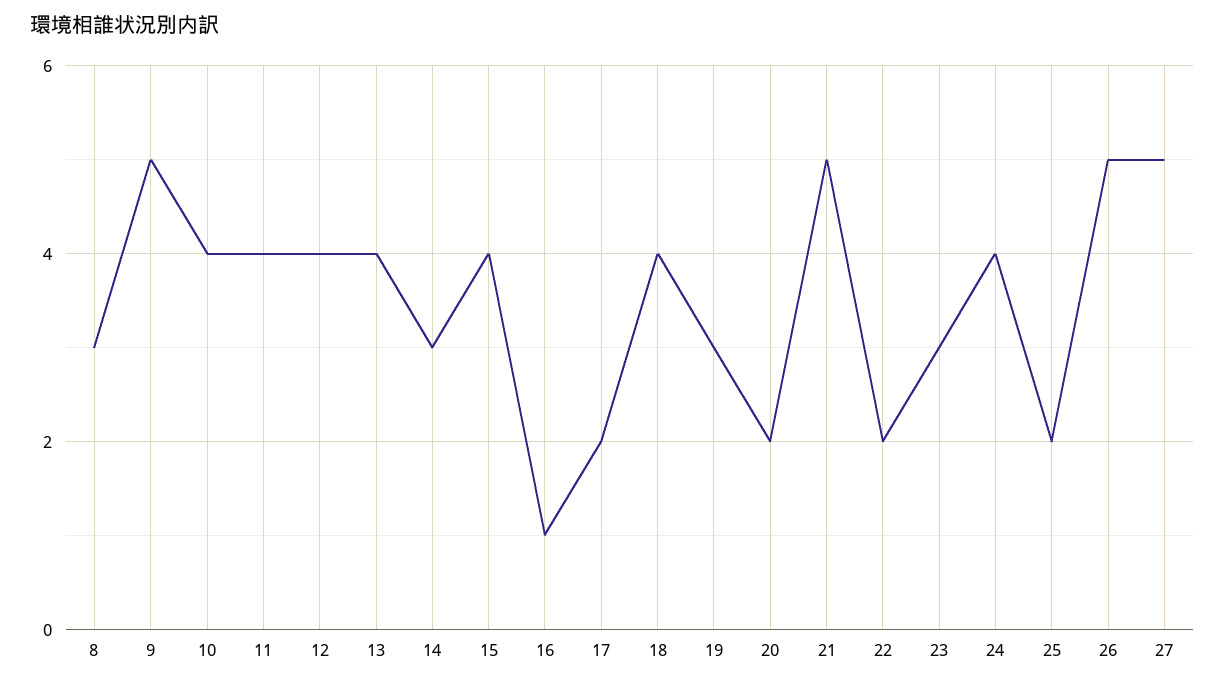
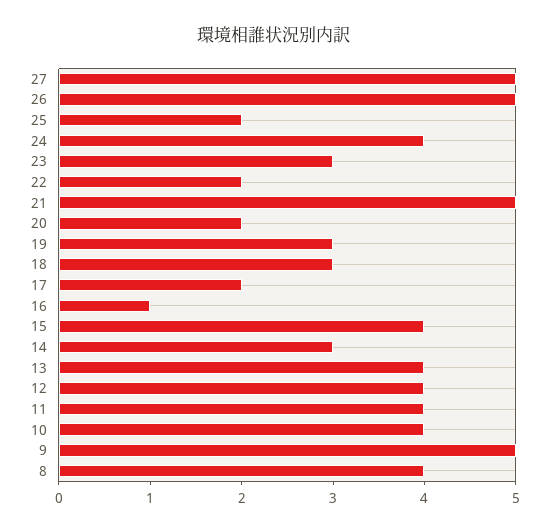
  {
-   "8": 3,
+   "8": 4,
    "9": 5,
    "10": 4,
    "11": 4,
    "12": 4,
    "13": 4,
    "14": 3,
    "15": 4,
    "16": 1,
    "17": 2,
-   "18": 4,
+   "18": 3,
    "19": 3,
    "20": 2,
    "21": 5,
    "22": 2,
    "23": 3,
    "24": 4,
    "25": 2,
    "26": 5,
    "27": 5
  }

